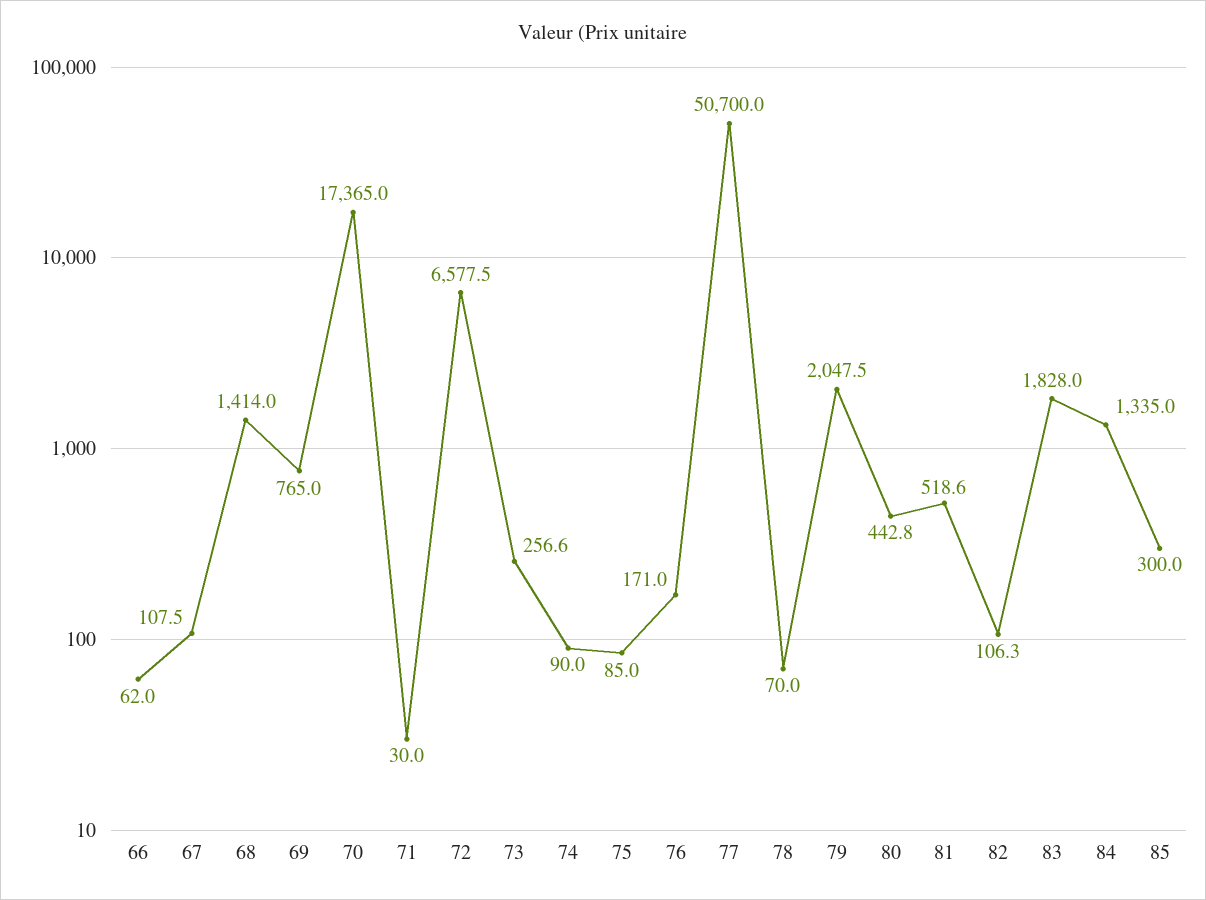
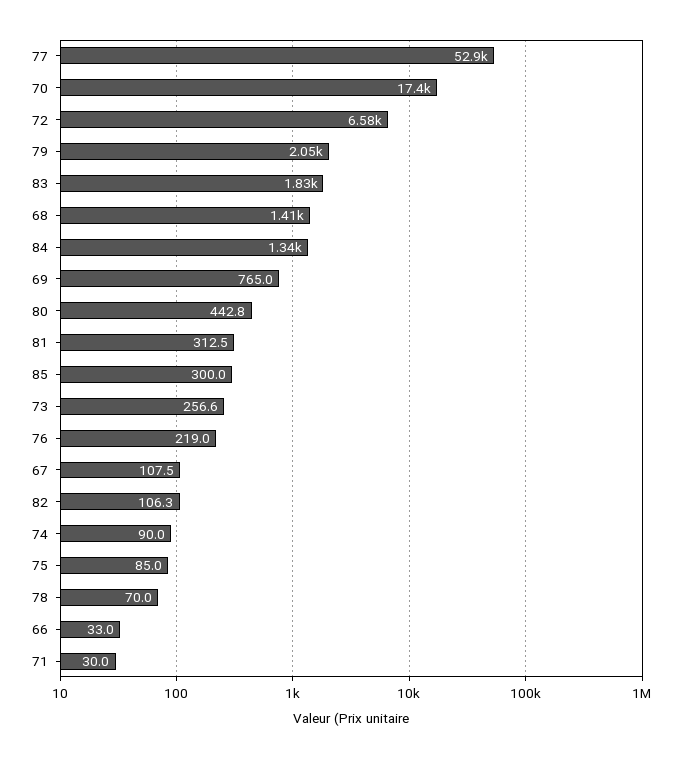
  {
-   "66": 62,
+   "66": 33,
    "67": 107.5,
    "68": 1414,
    "69": 765,
    "70": 17365,
    "71": 30,
    "72": 6577.5,
    "73": 256.6,
    "74": 90,
    "75": 85,
-   "76": 171,
+   "76": 219,
-   "77": 50700,
+   "77": 52900,
    "78": 70,
    "79": 2047.5,
    "80": 442.8,
-   "81": 518.6,
+   "81": 312.5,
    "82": 106.3,
    "83": 1828,
    "84": 1335,
    "85": 300
  }

